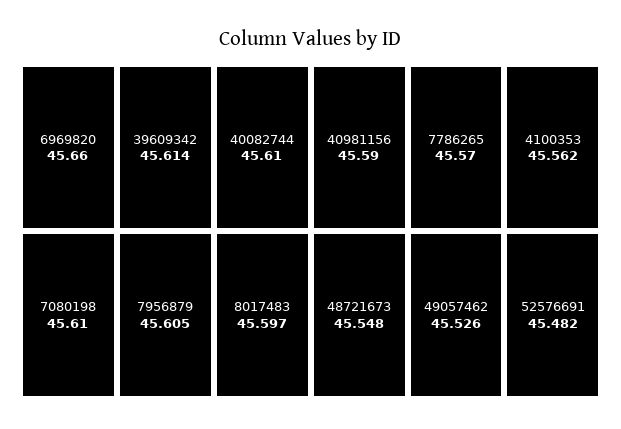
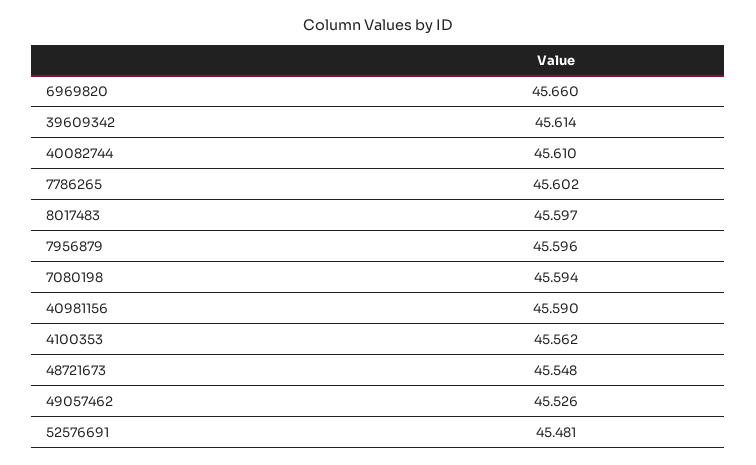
  {
    "6969820": 45.66,
    "39609342": 45.614,
    "40082744": 45.61,
-   "7080198": 45.61,
+   "7080198": 45.594,
-   "7956879": 45.605,
+   "7956879": 45.596,
    "8017483": 45.597,
    "40981156": 45.59,
-   "7786265": 45.57,
+   "7786265": 45.602,
    "4100353": 45.562,
    "48721673": 45.548,
    "49057462": 45.526,
-   "52576691": 45.482
+   "52576691": 45.481
  }

